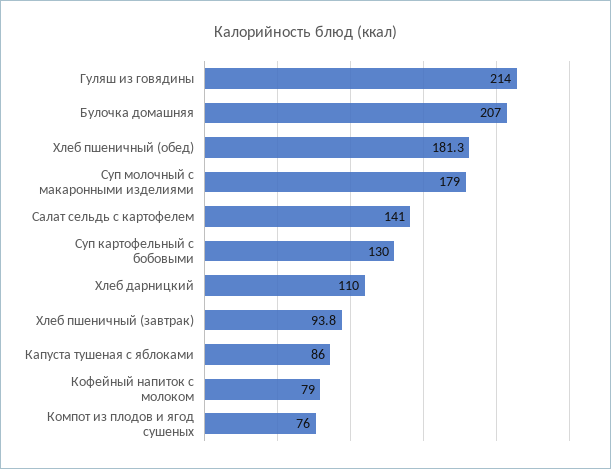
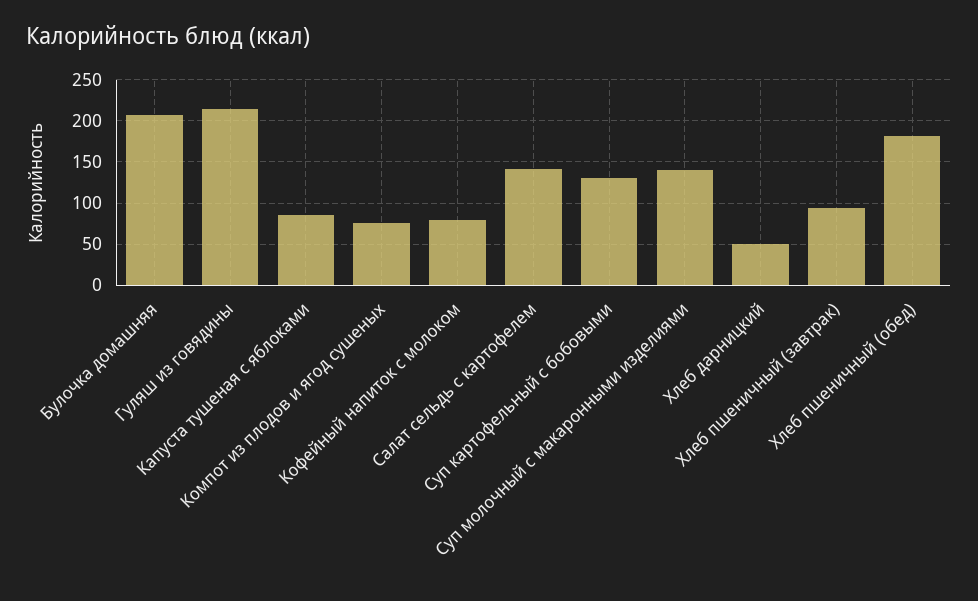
  {
    "Гуляш из говядины": 214,
    "Булочка домашняя": 207,
    "Хлеб пшеничный (обед)": 181.3,
-   "Суп молочный с макаронными изделиями": 179,
+   "Суп молочный с макаронными изделиями": 140,
    "Салат сельдь с картофелем": 141,
    "Суп картофельный с бобовыми": 130,
-   "Хлеб дарницкий": 110,
+   "Хлеб дарницкий": 50,
    "Хлеб пшеничный (завтрак)": 93.8,
    "Капуста тушеная с яблоками": 86,
    "Кофейный напиток с молоком": 79,
    "Компот из плодов и ягод сушеных": 76
  }

